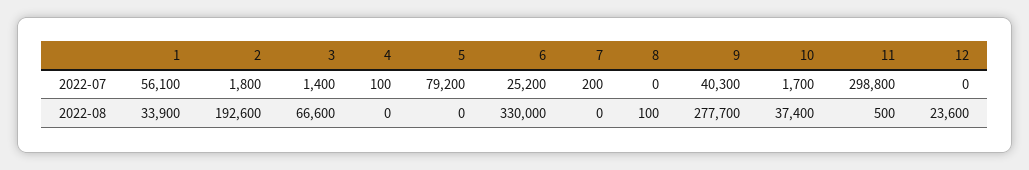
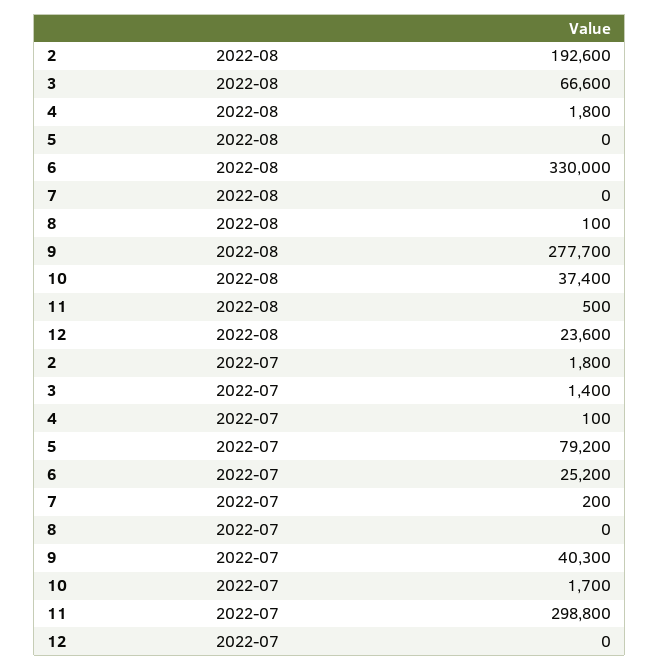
  {
-   "1": {
-     "2022-07": 56100,
-     "2022-08": 33900
-   },
    "2": {
      "2022-07": 1800,
      "2022-08": 192600
    },
    "3": {
      "2022-07": 1400,
      "2022-08": 66600
    },
    "4": {
      "2022-07": 100,
-     "2022-08": 0
+     "2022-08": 1800
    },
    "5": {
      "2022-07": 79200,
      "2022-08": 0
    },
    "6": {
      "2022-07": 25200,
      "2022-08": 330000
    },
    "7": {
      "2022-07": 200,
      "2022-08": 0
    },
    "8": {
      "2022-07": 0,
      "2022-08": 100
    },
    "9": {
      "2022-07": 40300,
      "2022-08": 277700
    },
    "10": {
      "2022-07": 1700,
      "2022-08": 37400
    },
    "11": {
      "2022-07": 298800,
      "2022-08": 500
    },
    "12": {
      "2022-07": 0,
      "2022-08": 23600
    }
  }

